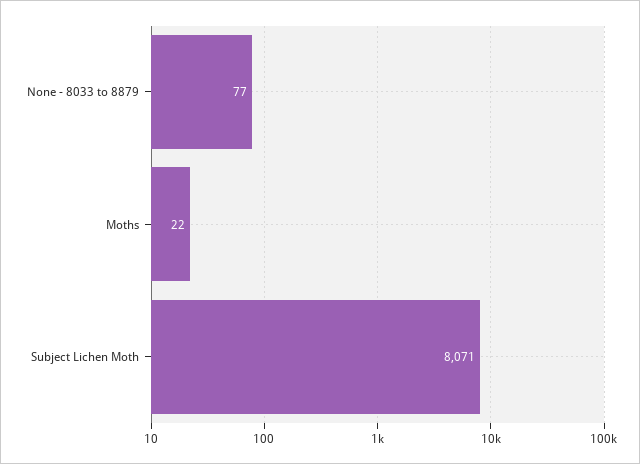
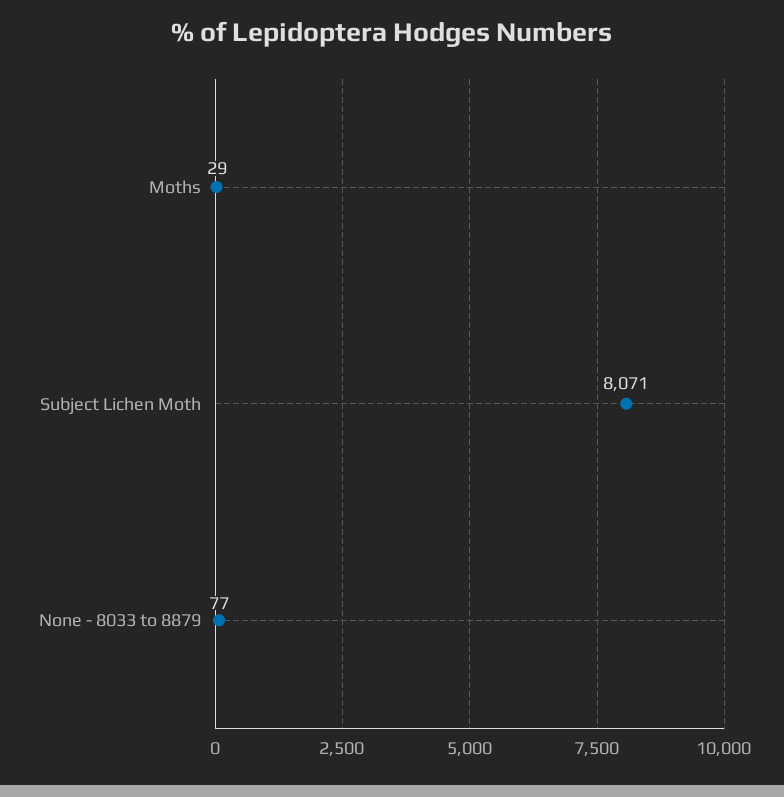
  {
    "None - 8033 to 8879": 77,
-   "Moths": 22,
+   "Moths": 29,
    "Subject Lichen Moth": 8071
  }

